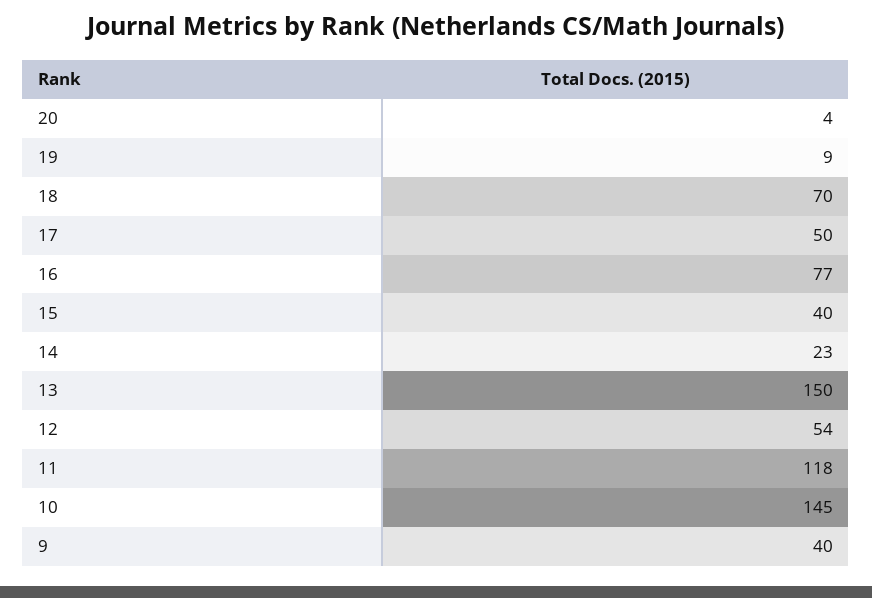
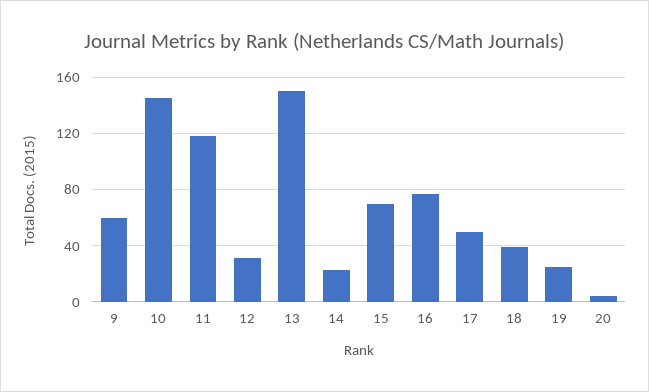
  {
    "20": 4,
-   "19": 9,
+   "19": 25,
-   "18": 70,
+   "18": 40,
    "17": 50,
    "16": 77,
-   "15": 40,
+   "15": 70,
    "14": 23,
    "13": 150,
-   "12": 54,
+   "12": 30,
    "11": 118,
    "10": 145,
-   "9": 40
+   "9": 60
  }

